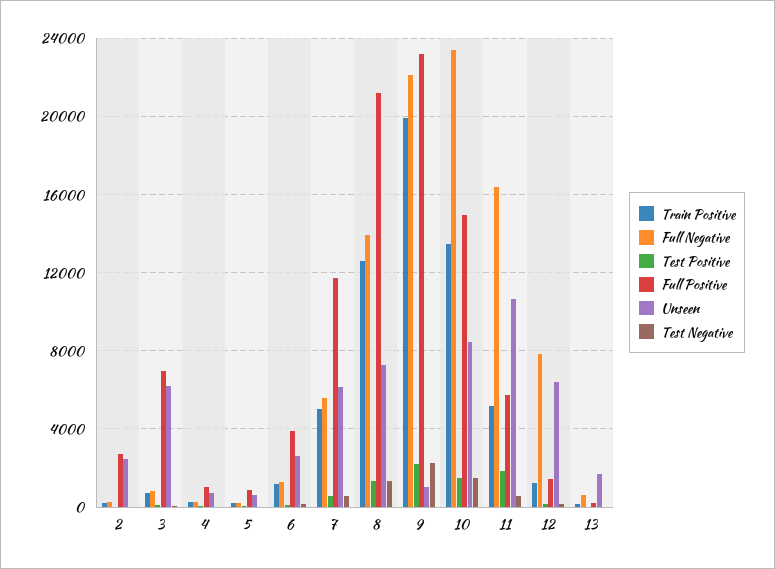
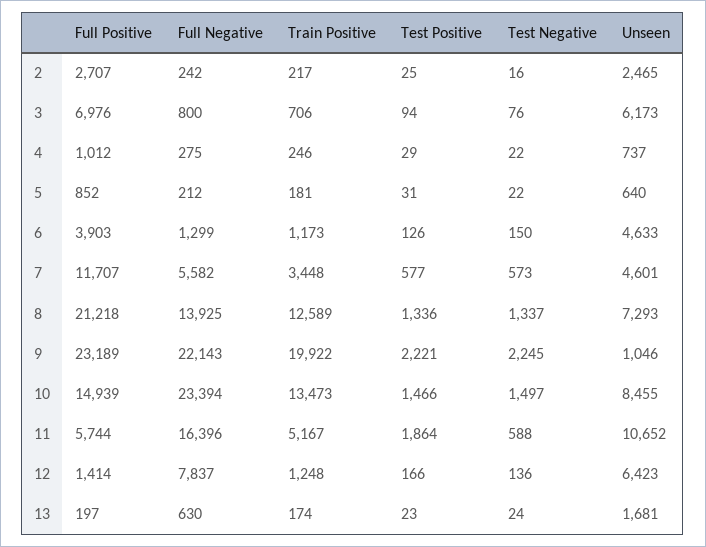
  {
    "Train Positive": {
      "2": 217,
      "3": 706,
      "4": 246,
      "5": 181,
      "6": 1173,
-     "7": 5000,
+     "7": 3448,
      "8": 12589,
      "9": 19922,
      "10": 13473,
      "11": 5167,
      "12": 1248,
      "13": 174
    },
    "Full Negative": {
      "2": 242,
      "3": 800,
      "4": 275,
      "5": 212,
      "6": 1299,
      "7": 5582,
      "8": 13925,
      "9": 22143,
      "10": 23394,
      "11": 16396,
      "12": 7837,
      "13": 630
    },
    "Test Positive": {
      "2": 25,
      "3": 94,
      "4": 29,
      "5": 31,
      "6": 126,
      "7": 577,
      "8": 1336,
      "9": 2221,
      "10": 1466,
      "11": 1864,
      "12": 166,
      "13": 23
    },
    "Full Positive": {
      "2": 2707,
      "3": 6976,
      "4": 1012,
      "5": 852,
      "6": 3903,
      "7": 11707,
      "8": 21218,
      "9": 23189,
      "10": 14939,
      "11": 5744,
      "12": 1414,
      "13": 197
    },
    "Unseen": {
      "2": 2465,
      "3": 6173,
      "4": 737,
      "5": 640,
-     "6": 2500,
+     "6": 4633,
-     "7": 6000,
+     "7": 4601,
      "8": 7293,
      "9": 1046,
      "10": 8455,
      "11": 10652,
      "12": 6423,
      "13": 1681
    },
    "Test Negative": {
      "2": 16,
      "3": 76,
      "4": 22,
      "5": 22,
      "6": 150,
      "7": 573,
      "8": 1337,
      "9": 2245,
      "10": 1497,
      "11": 588,
      "12": 136,
      "13": 24
    }
  }

